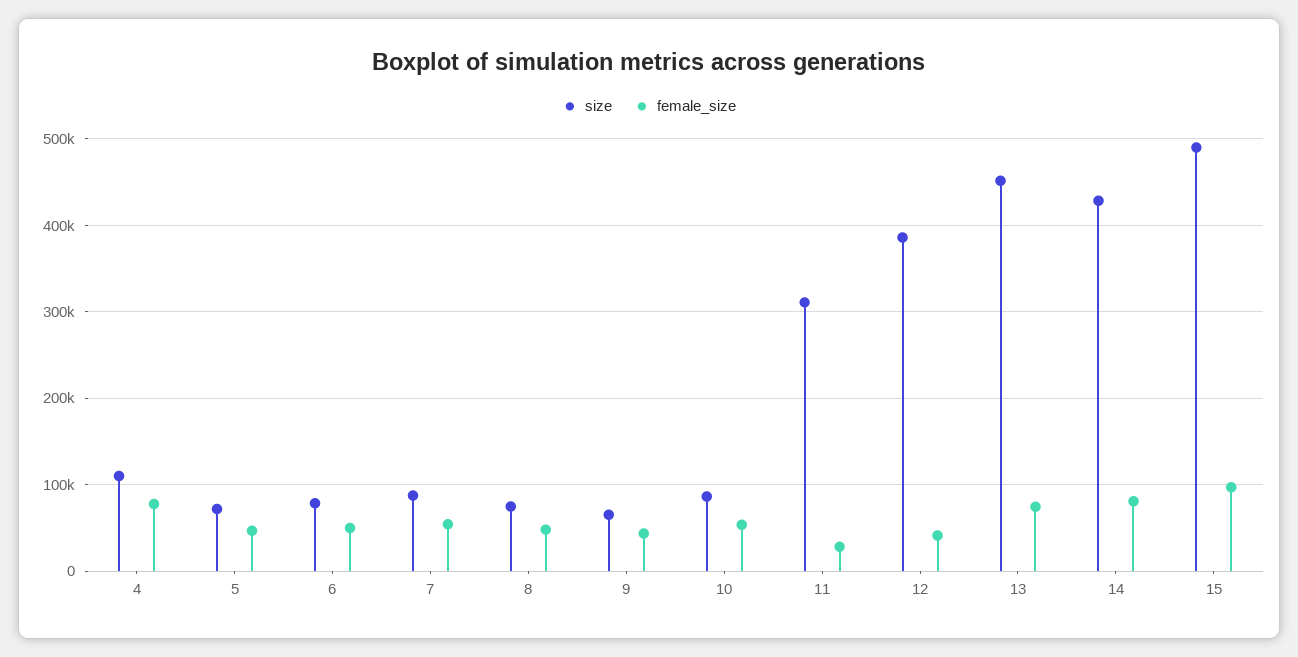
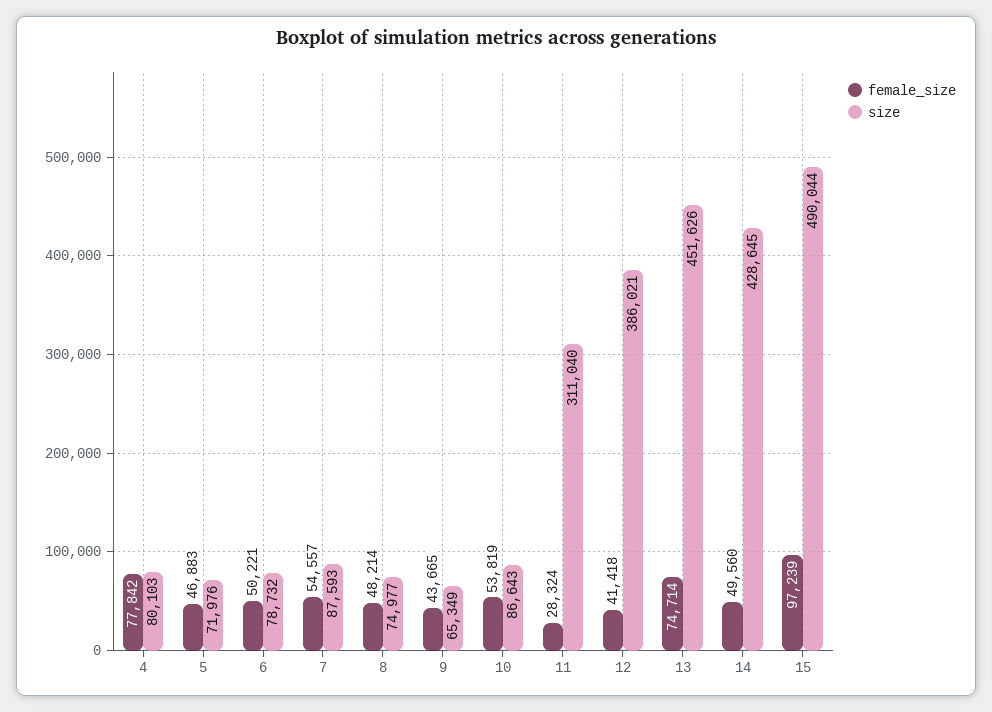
  {
    "size": {
-     "4": 110000,
+     "4": 80103,
      "5": 71976,
      "6": 78732,
      "7": 87593,
      "8": 74977,
      "9": 65349,
      "10": 86643,
      "11": 311040,
      "12": 386021,
      "13": 451626,
      "14": 428645,
      "15": 490044
    },
    "female_size": {
      "4": 77842,
      "5": 46883,
      "6": 50221,
      "7": 54557,
      "8": 48214,
      "9": 43665,
      "10": 53819,
      "11": 28324,
      "12": 41418,
      "13": 74714,
-     "14": 80000,
+     "14": 49560,
      "15": 97239
    }
  }

